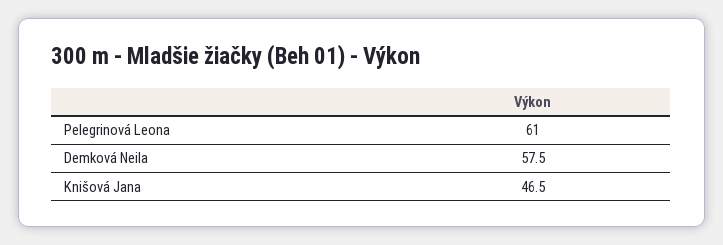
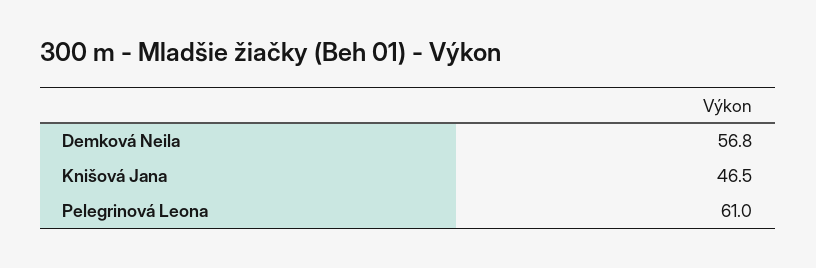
  {
    "Pelegrinová Leona": 61,
-   "Demková Neila": 57.5,
+   "Demková Neila": 56.8,
    "Knišová Jana": 46.5
  }

